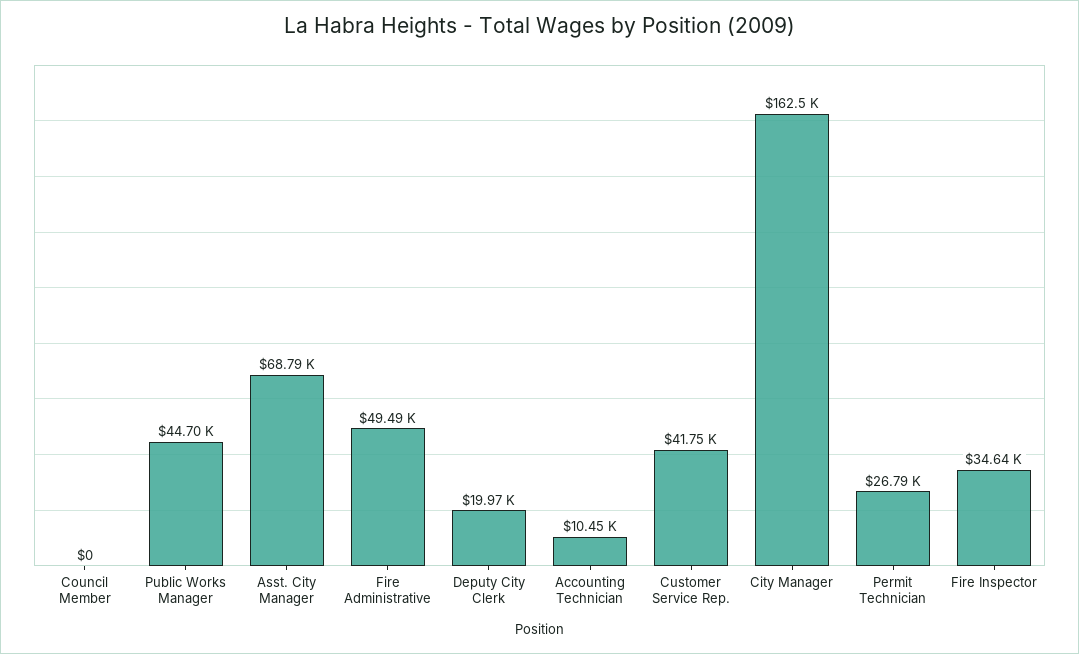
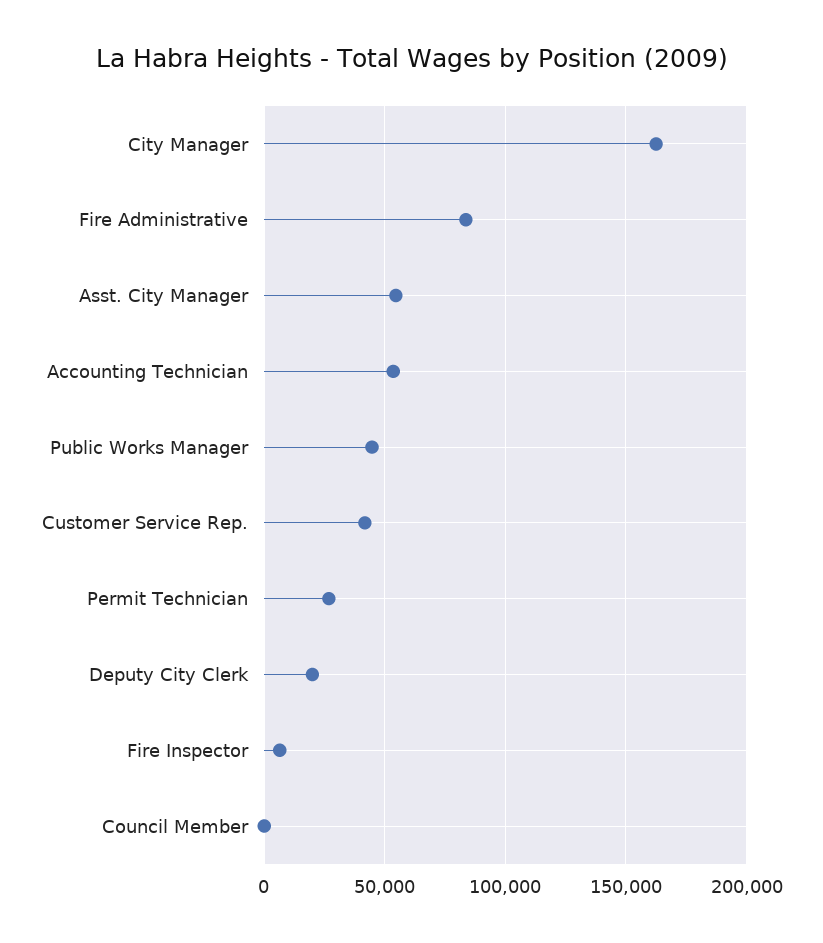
  {
    "Council Member": 0,
    "Public Works Manager": 44700,
-   "Asst. City Manager": 68790,
+   "Asst. City Manager": 55000,
-   "Fire Administrative": 49490,
+   "Fire Administrative": 85000,
    "Deputy City Clerk": 19970,
-   "Accounting Technician": 10450,
+   "Accounting Technician": 55000,
    "Customer Service Rep.": 41750,
    "City Manager": 162500,
    "Permit Technician": 26790,
-   "Fire Inspector": 34640
+   "Fire Inspector": 5000
  }

